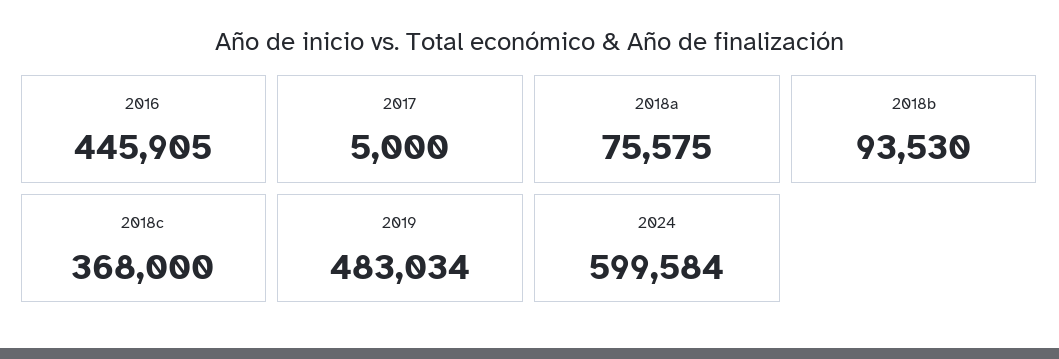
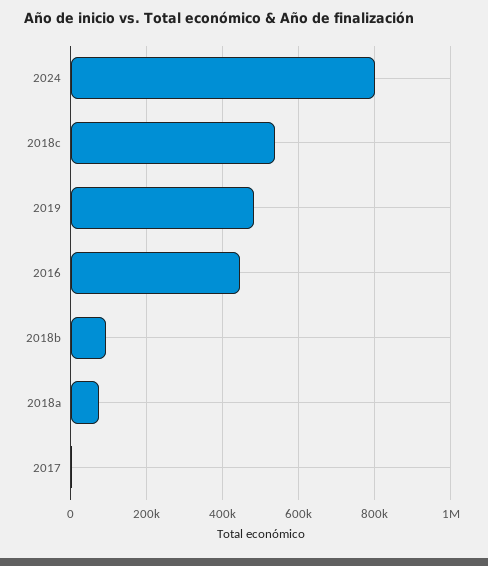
  {
    "2016": 445905,
    "2017": 5000,
    "2018a": 75575,
    "2018b": 93530,
-   "2018c": 368000,
+   "2018c": 540000,
    "2019": 483034,
-   "2024": 599584
+   "2024": 800000
  }

